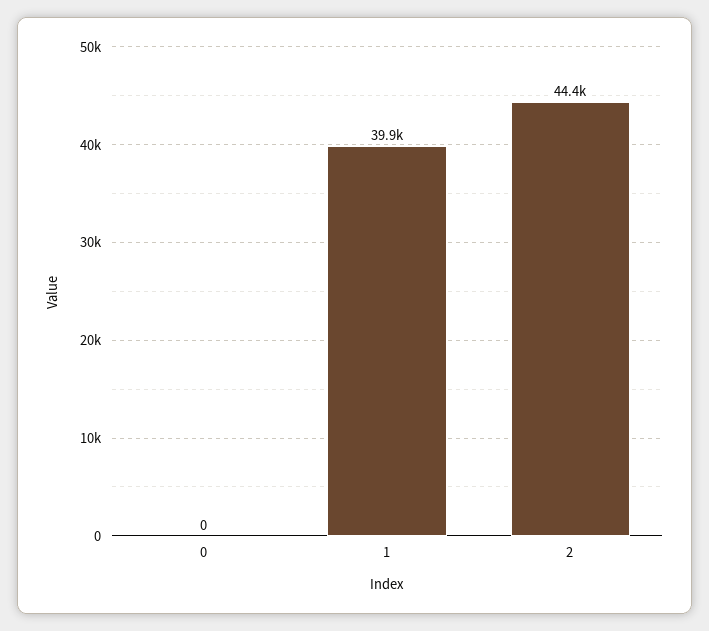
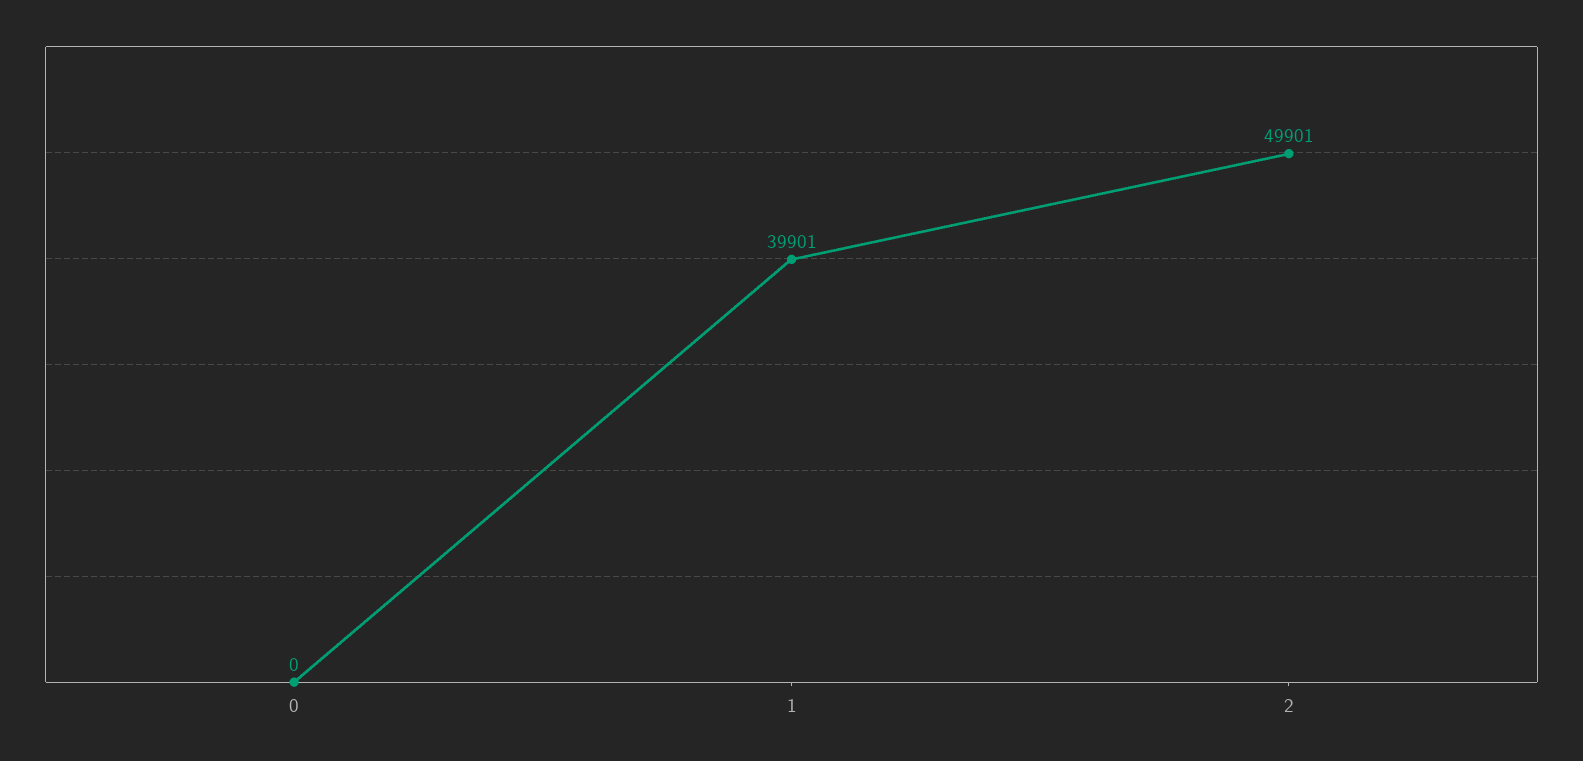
  {
    "0": 0,
    "1": 39901,
-   "2": 44400
+   "2": 49901
  }

